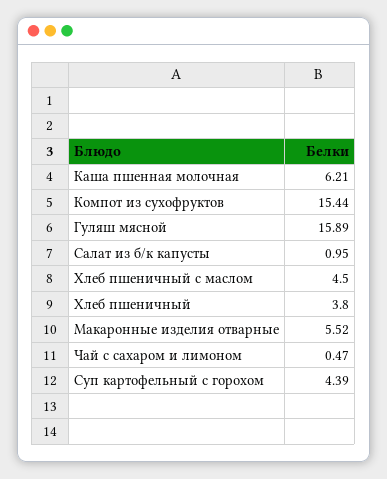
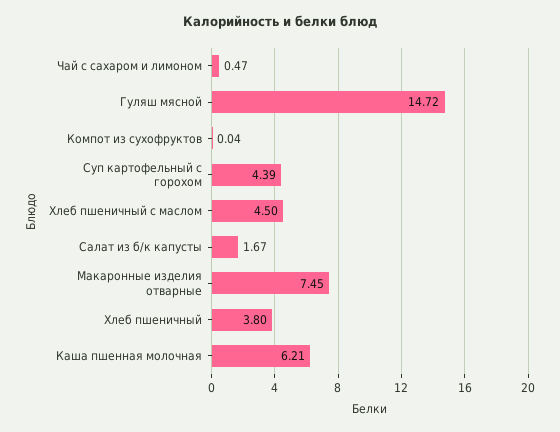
  {
    "Каша пшенная молочная": 6.21,
-   "Компот из сухофруктов": 15.44,
+   "Компот из сухофруктов": 0.04,
-   "Гуляш мясной": 15.89,
+   "Гуляш мясной": 14.72,
-   "Салат из б/к капусты": 0.95,
+   "Салат из б/к капусты": 1.67,
    "Хлеб пшеничный с маслом": 4.5,
    "Хлеб пшеничный": 3.8,
-   "Макаронные изделия отварные": 5.52,
+   "Макаронные изделия отварные": 7.45,
    "Чай с сахаром и лимоном": 0.47,
    "Суп картофельный с горохом": 4.39
  }

